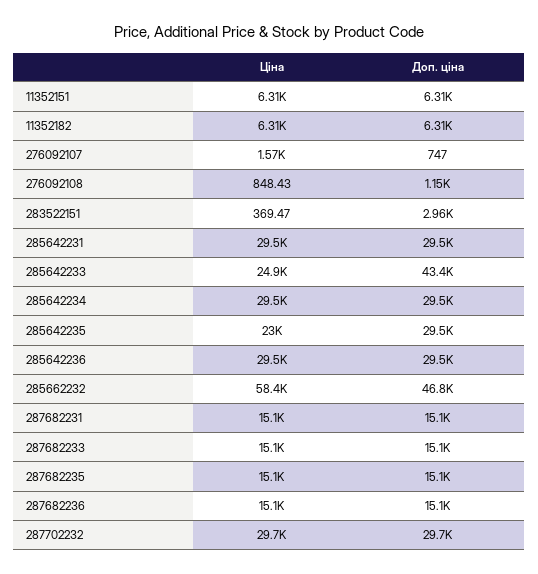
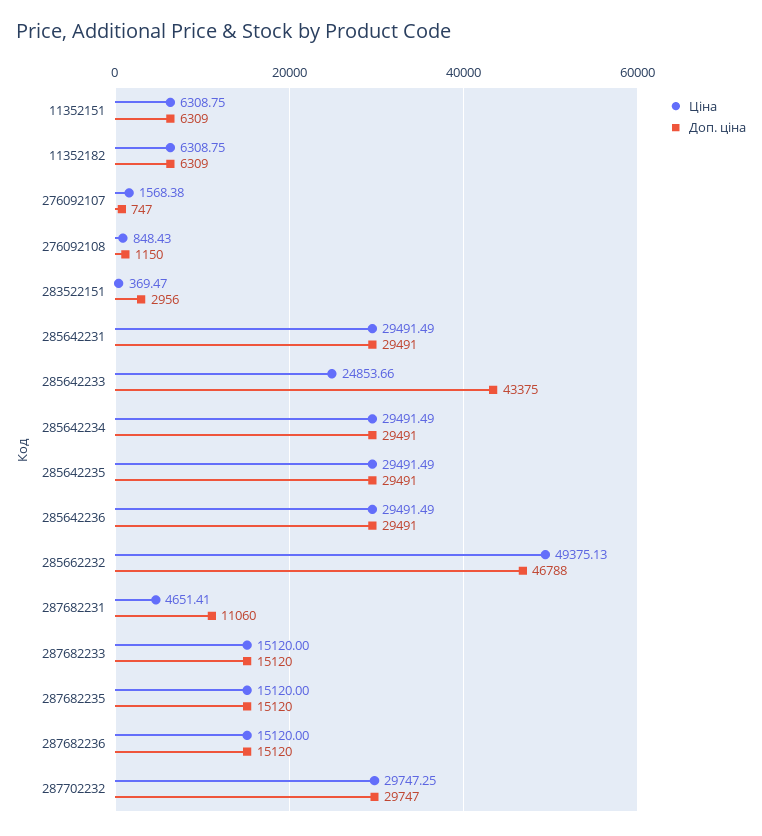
  {
    "Ціна": {
      "11352151": 6308.75,
      "11352182": 6308.75,
      "276092107": 1568.38,
      "276092108": 848.43,
      "283522151": 369.47,
      "285642231": 29491.49,
      "285642233": 24853.66,
      "285642234": 29491.49,
-     "285642235": 23000,
+     "285642235": 29491.49,
      "285642236": 29491.49,
-     "285662232": 58400,
+     "285662232": 49375.13,
-     "287682231": 15100,
+     "287682231": 4651.41,
      "287682233": 15120,
      "287682235": 15120,
      "287682236": 15120,
      "287702232": 29747.25
    },
    "Доп. ціна": {
      "11352151": 6309,
      "11352182": 6309,
      "276092107": 747,
      "276092108": 1150,
      "283522151": 2956,
      "285642231": 29491,
      "285642233": 43375,
      "285642234": 29491,
      "285642235": 29491,
      "285642236": 29491,
      "285662232": 46788,
-     "287682231": 15100,
+     "287682231": 11060,
      "287682233": 15120,
      "287682235": 15120,
      "287682236": 15120,
      "287702232": 29747
    }
  }

